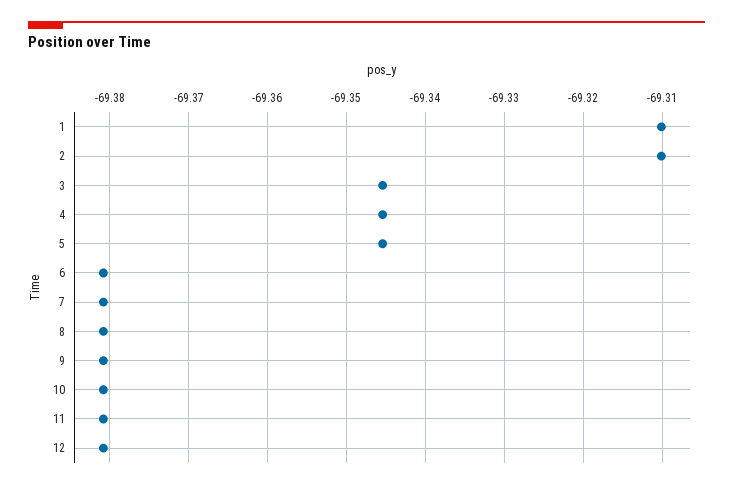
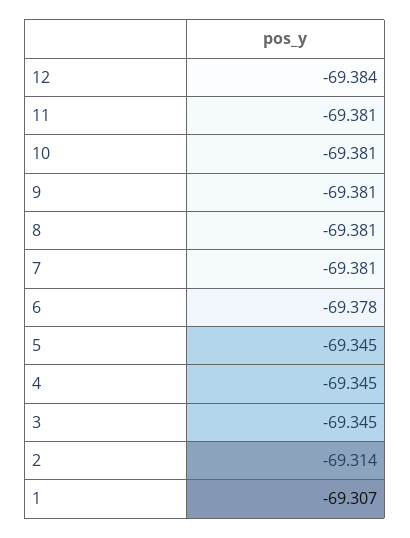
  {
-   "1": -69.31,
+   "1": -69.307,
-   "2": -69.31,
+   "2": -69.314,
    "3": -69.345,
    "4": -69.345,
    "5": -69.345,
-   "6": -69.381,
+   "6": -69.378,
    "7": -69.381,
    "8": -69.381,
    "9": -69.381,
    "10": -69.381,
    "11": -69.381,
-   "12": -69.381
+   "12": -69.384
  }

